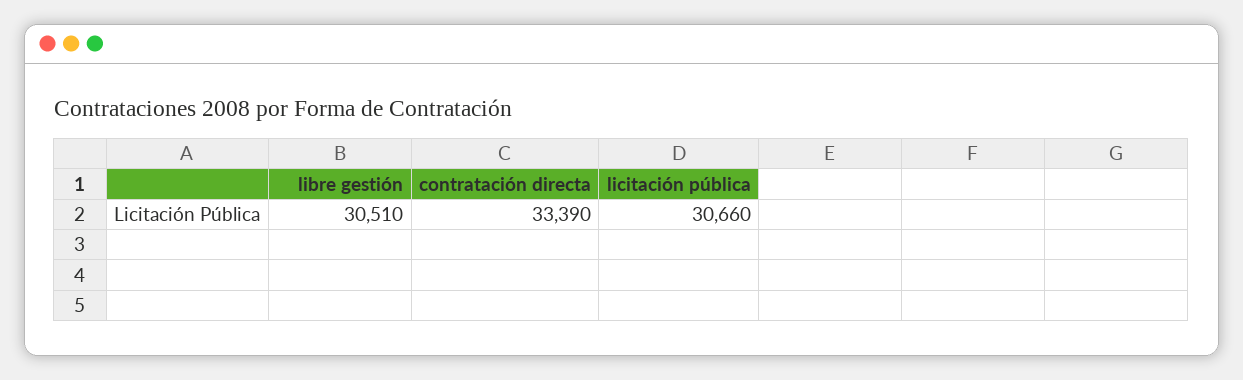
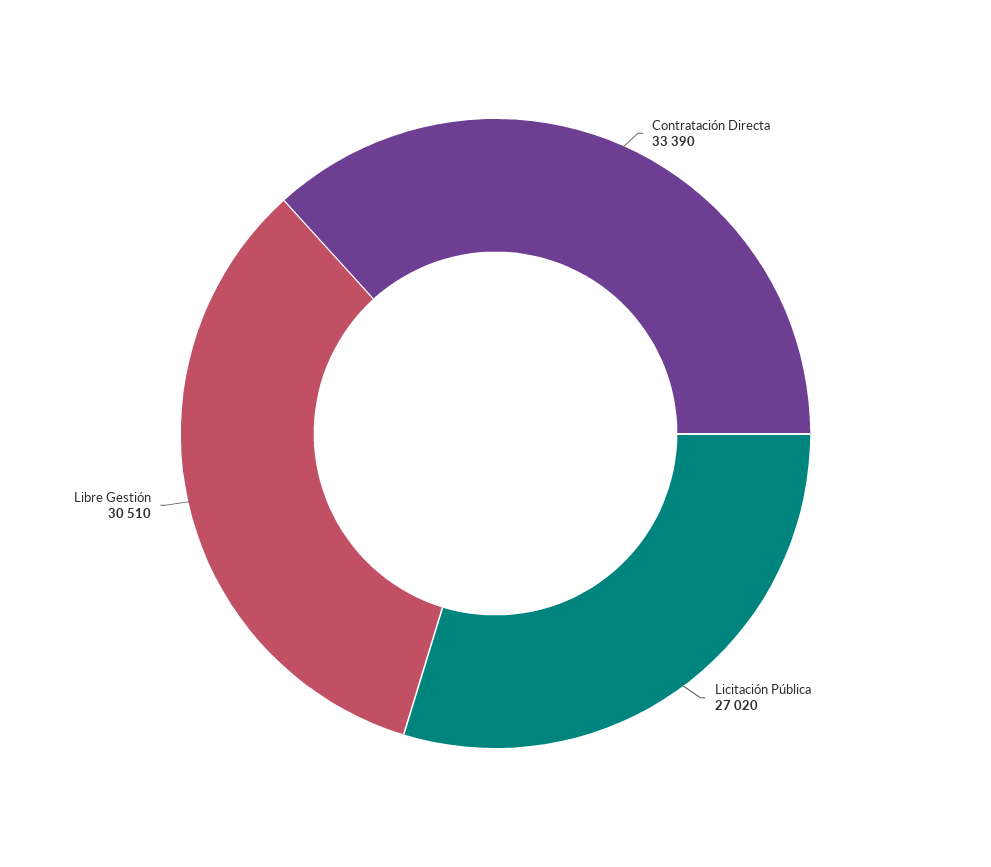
  {
    "libre gestión": 30510,
    "contratación directa": 33390,
-   "licitación pública": 30660
+   "licitación pública": 27020
  }

